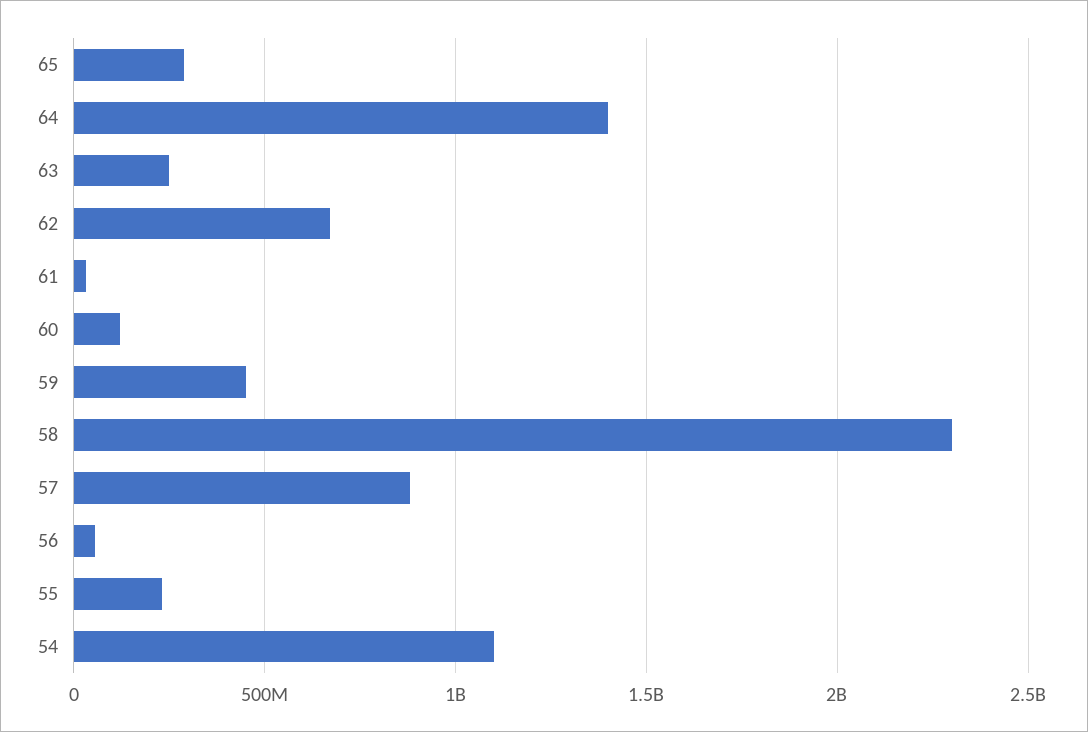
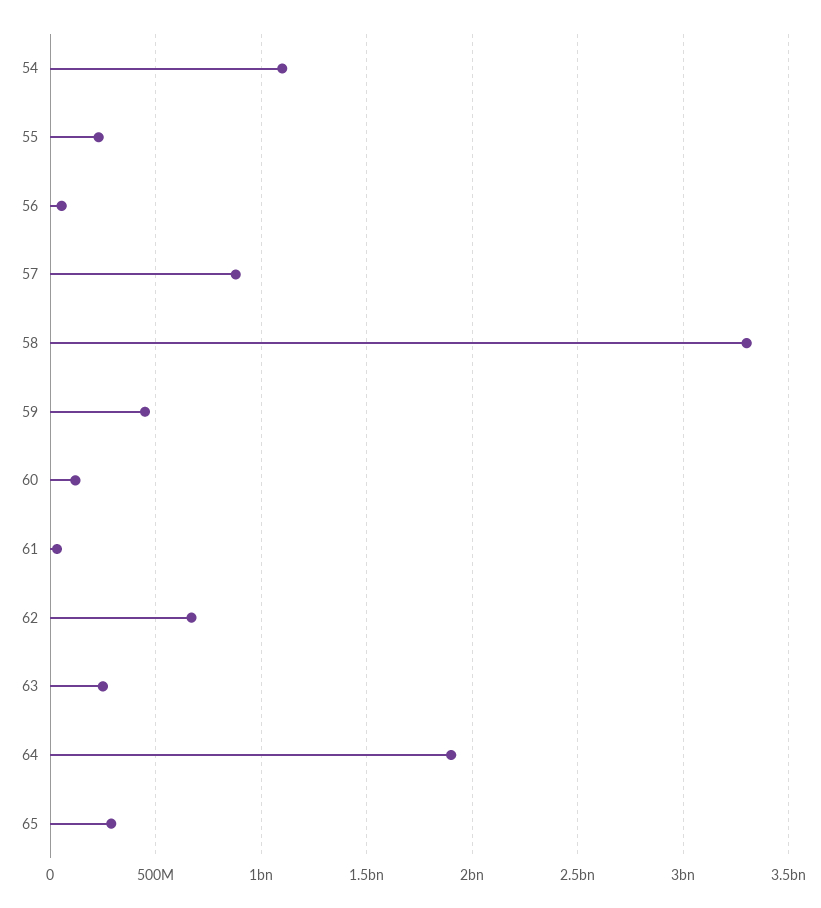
  {
    "65": 300000000,
-   "64": 1400000000,
+   "64": 1900000000,
    "63": 250000000,
    "62": 650000000,
    "61": 50000000,
    "60": 100000000,
    "59": 450000000,
-   "58": 2300000000,
+   "58": 3300000000,
    "57": 900000000,
    "56": 50000000,
    "55": 250000000,
    "54": 1100000000
  }

